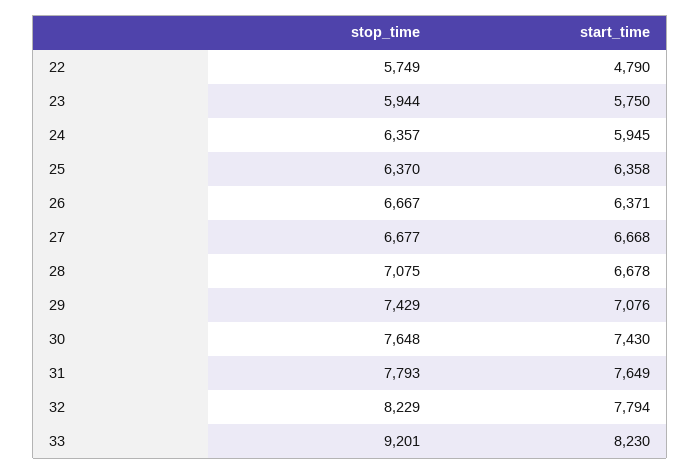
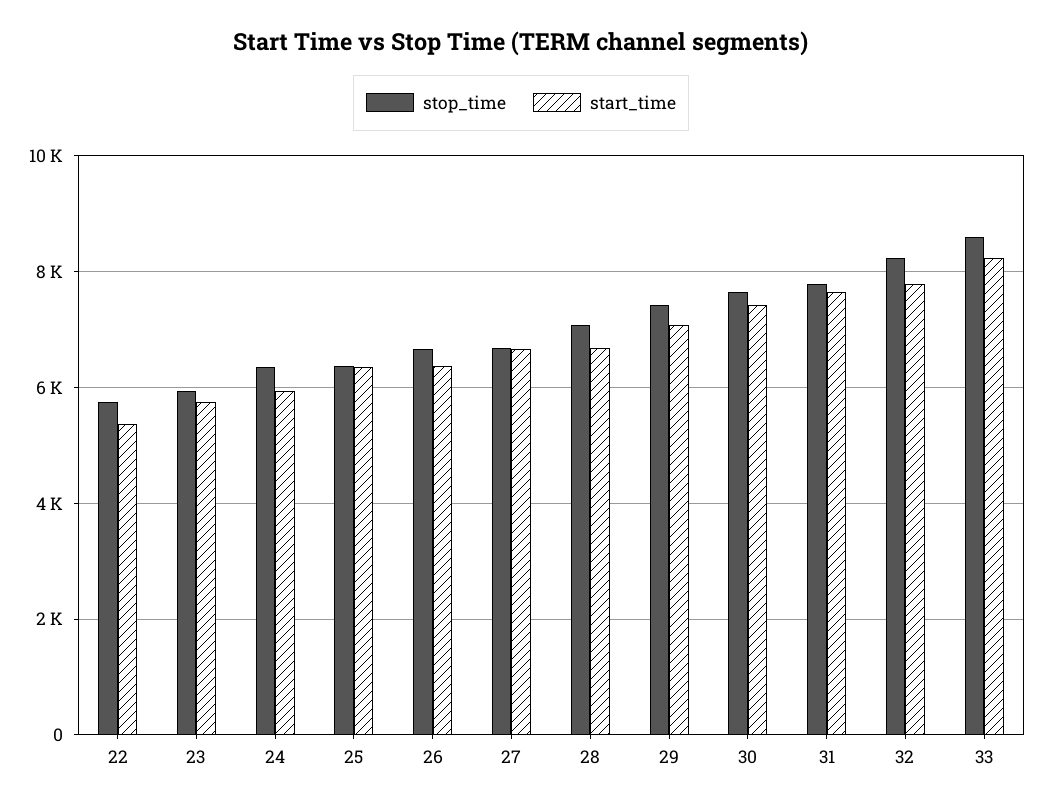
  {
    "stop_time": {
      "22": 5749,
      "23": 5944,
      "24": 6357,
      "25": 6370,
      "26": 6667,
      "27": 6677,
      "28": 7075,
      "29": 7429,
      "30": 7648,
      "31": 7793,
      "32": 8229,
-     "33": 9201
+     "33": 8600
    },
    "start_time": {
-     "22": 4790,
+     "22": 5400,
      "23": 5750,
      "24": 5945,
      "25": 6358,
      "26": 6371,
      "27": 6668,
      "28": 6678,
      "29": 7076,
      "30": 7430,
      "31": 7649,
      "32": 7794,
      "33": 8230
    }
  }

